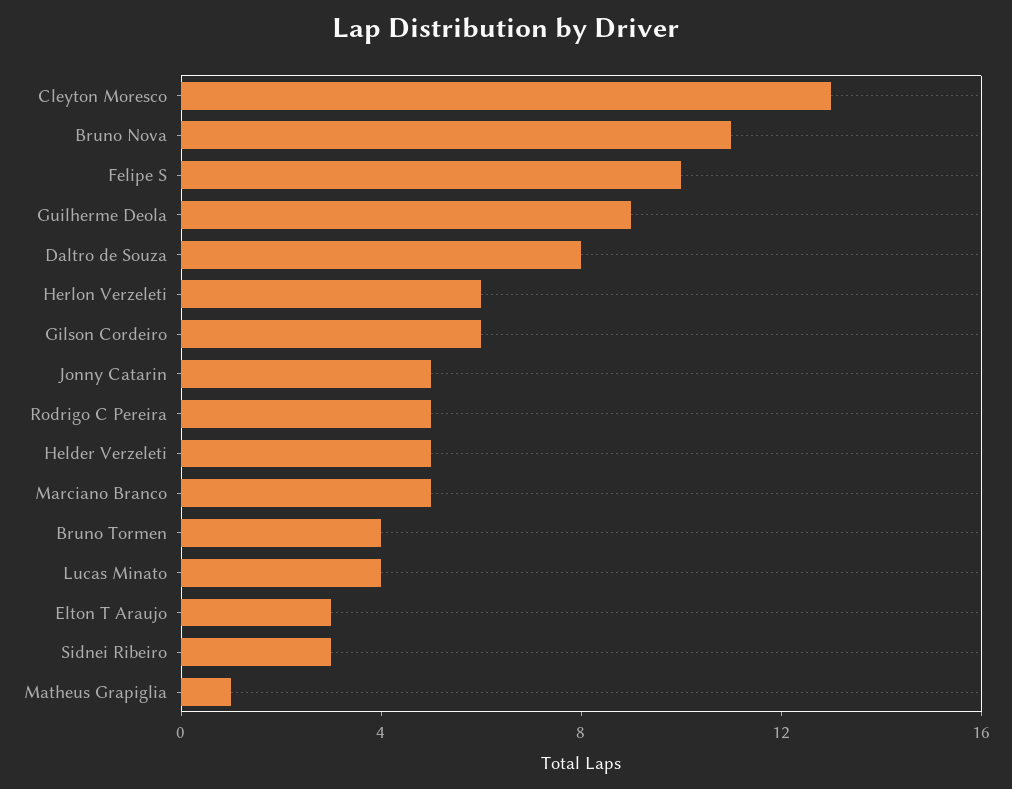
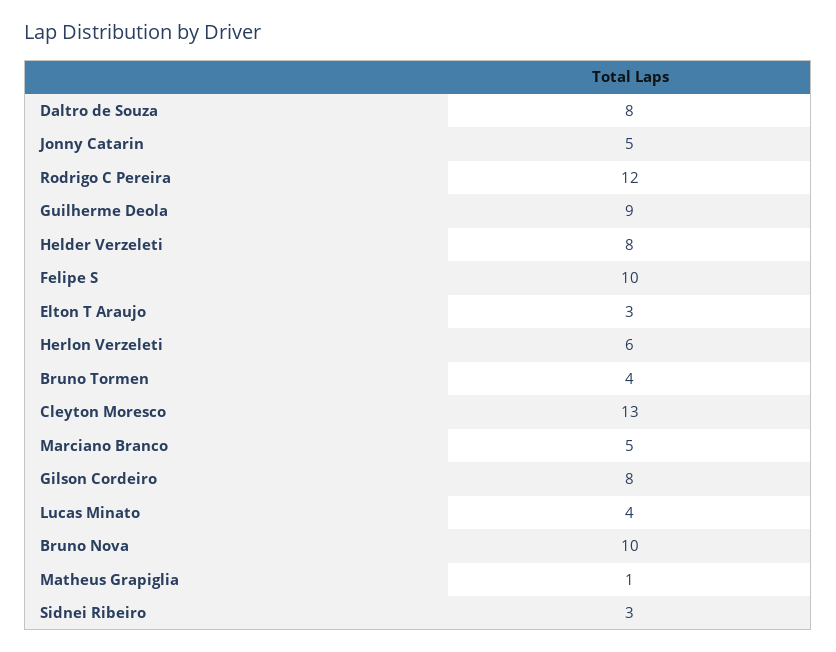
  {
    "Cleyton Moresco": 13,
-   "Bruno Nova": 11,
+   "Bruno Nova": 10,
    "Felipe S": 10,
    "Guilherme Deola": 9,
    "Daltro de Souza": 8,
    "Herlon Verzeleti": 6,
-   "Gilson Cordeiro": 6,
+   "Gilson Cordeiro": 8,
    "Jonny Catarin": 5,
-   "Rodrigo C Pereira": 5,
+   "Rodrigo C Pereira": 12,
-   "Helder Verzeleti": 5,
+   "Helder Verzeleti": 8,
    "Marciano Branco": 5,
    "Bruno Tormen": 4,
    "Lucas Minato": 4,
    "Elton T Araujo": 3,
    "Sidnei Ribeiro": 3,
    "Matheus Grapiglia": 1
  }

